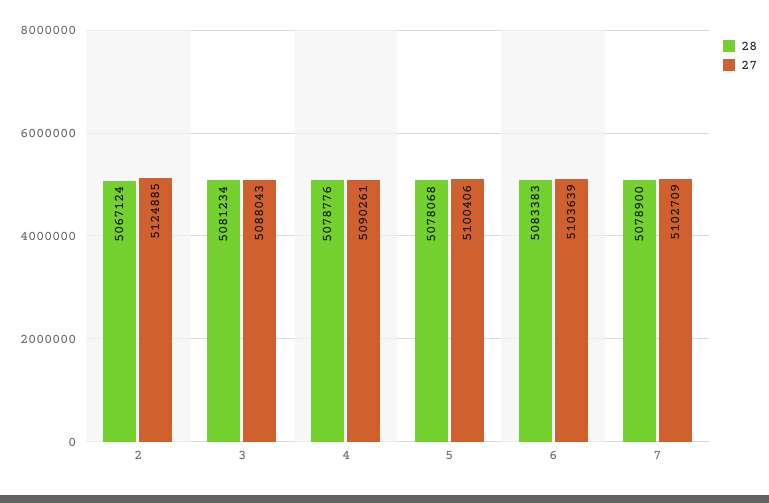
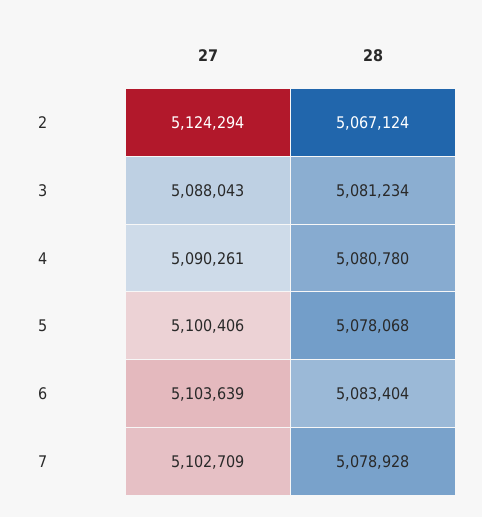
  {
    "28": {
      "2": 5067124,
      "3": 5081234,
-     "4": 5078776,
+     "4": 5080780,
      "5": 5078068,
-     "6": 5083383,
+     "6": 5083404,
-     "7": 5078900
+     "7": 5078928
    },
    "27": {
-     "2": 5124885,
+     "2": 5124294,
      "3": 5088043,
      "4": 5090261,
      "5": 5100406,
      "6": 5103639,
      "7": 5102709
    }
  }

